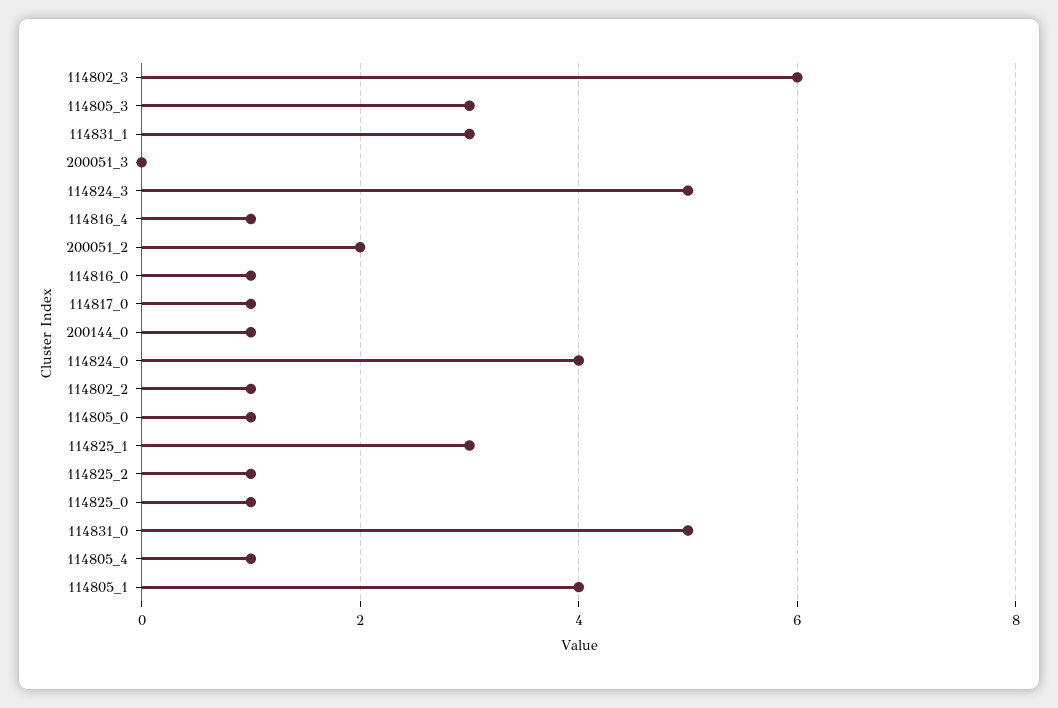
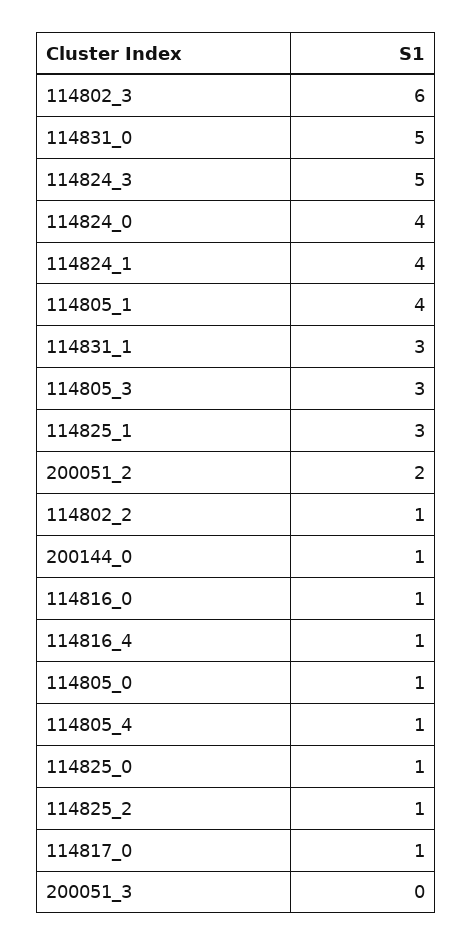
  {
    "114802_3": 6,
    "114805_3": 3,
    "114831_1": 3,
    "200051_3": 0,
    "114824_3": 5,
    "114816_4": 1,
    "200051_2": 2,
    "114816_0": 1,
    "114817_0": 1,
    "200144_0": 1,
    "114824_0": 4,
    "114802_2": 1,
    "114805_0": 1,
    "114825_1": 3,
    "114825_2": 1,
    "114825_0": 1,
    "114831_0": 5,
    "114805_4": 1,
-   "114805_1": 4
+   "114805_1": 4,
+   "114824_1": 4
  }

